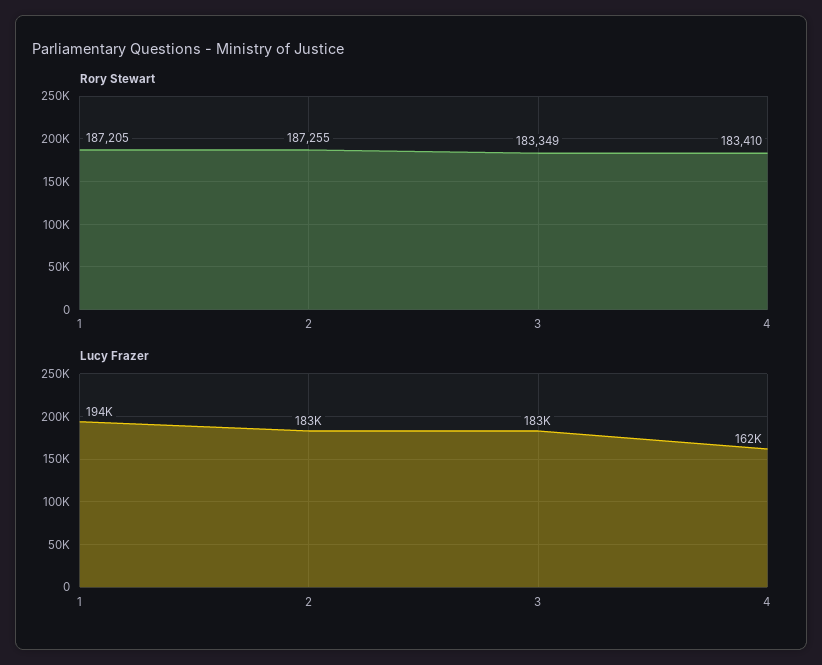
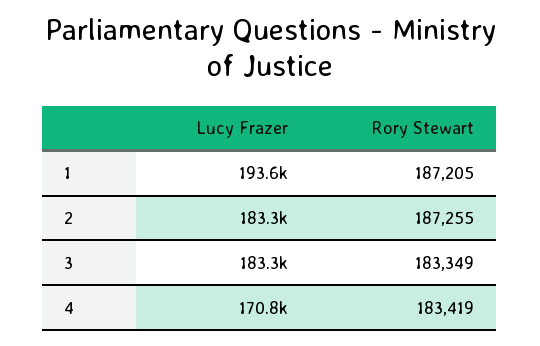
  {
    "Rory Stewart": {
      "1": 187205,
      "2": 187255,
      "3": 183349,
-     "4": 183410
+     "4": 183419
    },
    "Lucy Frazer": {
      "1": 193600,
      "2": 183300,
      "3": 183300,
-     "4": 162000
+     "4": 170800
    }
  }

